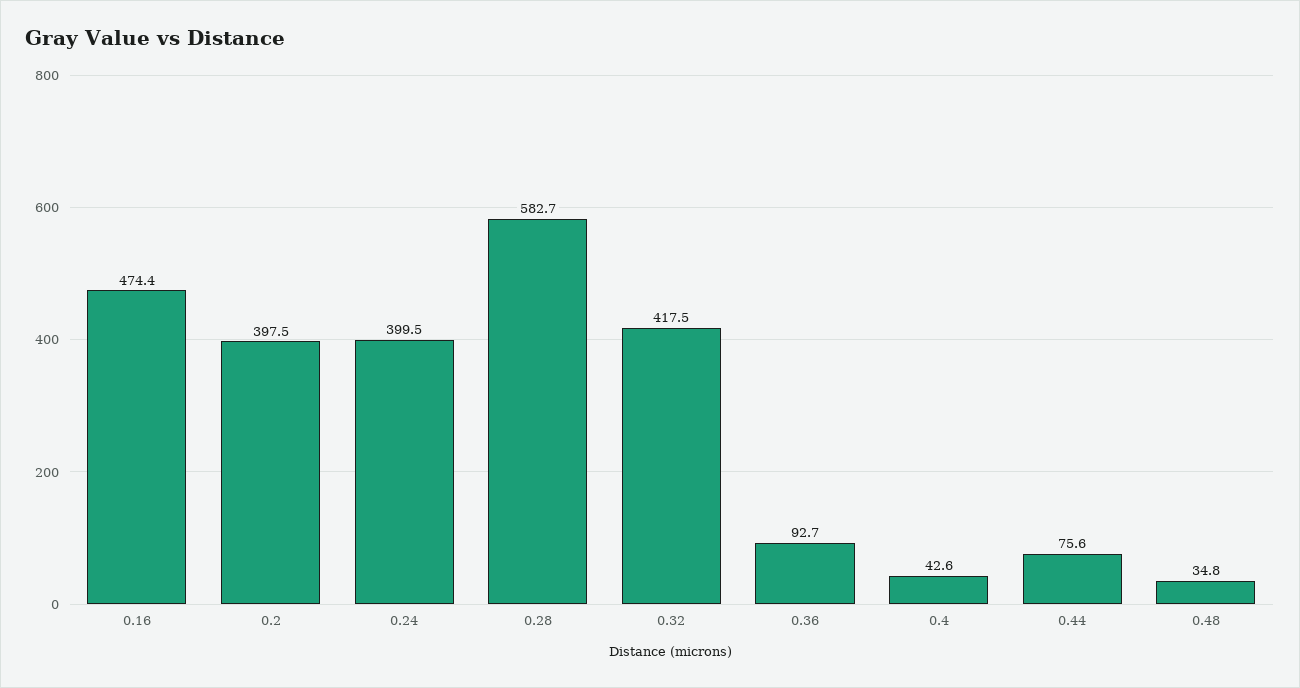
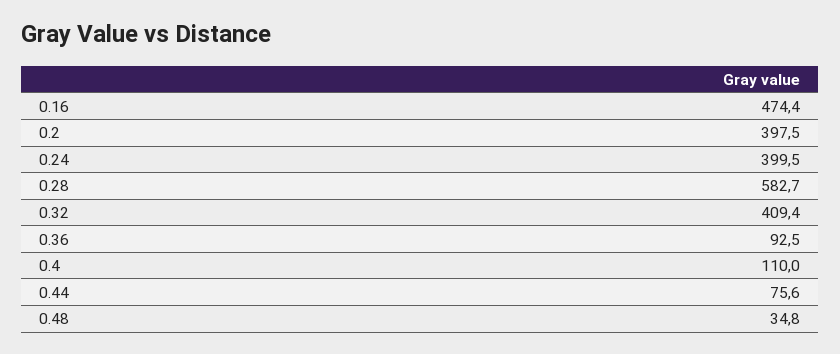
  {
    "0.16": 474.4,
    "0.2": 397.5,
    "0.24": 399.5,
    "0.28": 582.7,
-   "0.32": 417.5,
+   "0.32": 409.4,
-   "0.36": 92.7,
+   "0.36": 92.5,
-   "0.4": 42.6,
+   "0.4": 110,
    "0.44": 75.6,
    "0.48": 34.8
  }

